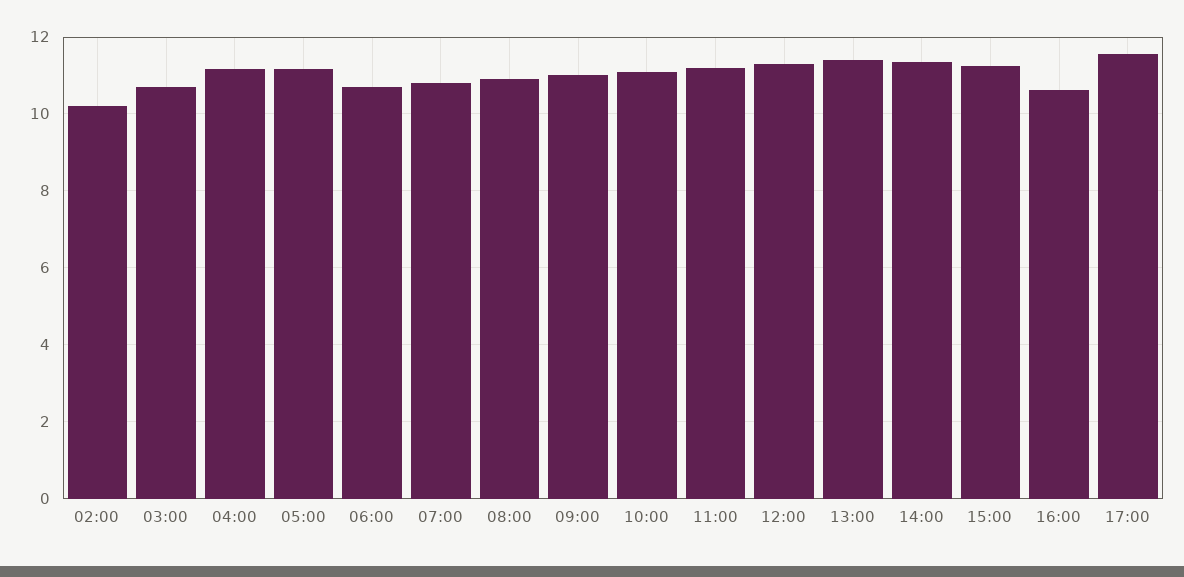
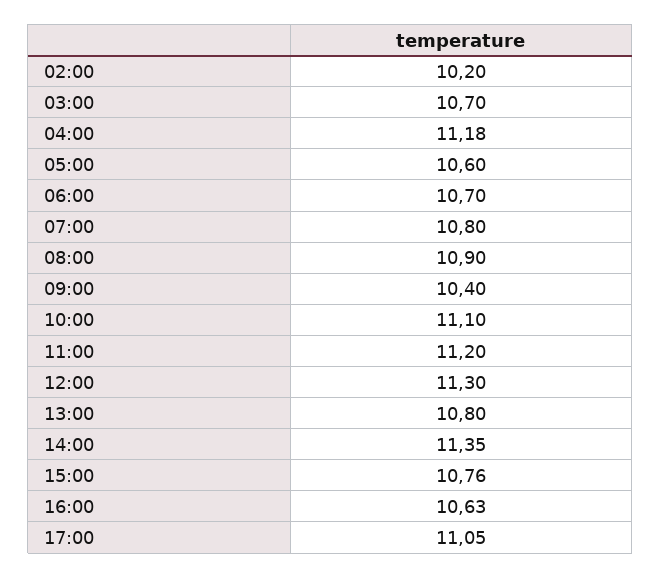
  {
    "02:00": 10.2,
    "03:00": 10.7,
    "04:00": 11.18,
-   "05:00": 11.2,
+   "05:00": 10.6,
    "06:00": 10.7,
    "07:00": 10.8,
    "08:00": 10.9,
-   "09:00": 11,
+   "09:00": 10.4,
    "10:00": 11.1,
    "11:00": 11.2,
    "12:00": 11.3,
-   "13:00": 11.4,
+   "13:00": 10.8,
    "14:00": 11.35,
-   "15:00": 11.2,
+   "15:00": 10.76,
    "16:00": 10.63,
-   "17:00": 11.6
+   "17:00": 11.05
  }

